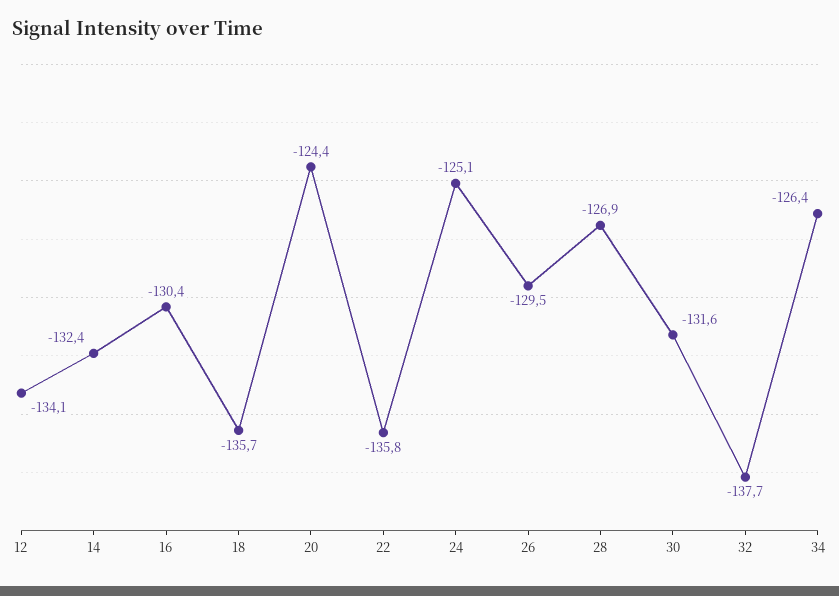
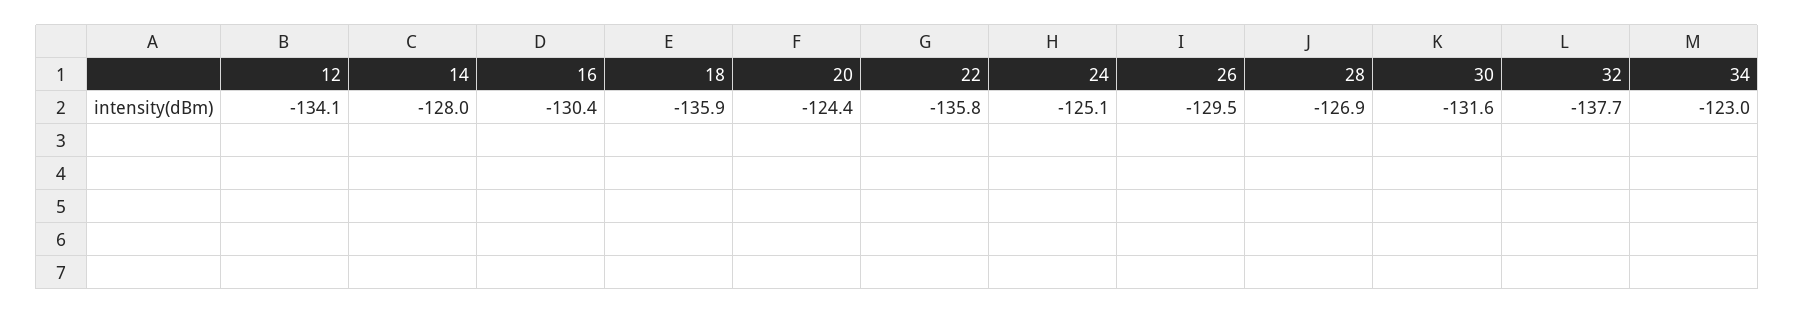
  {
    "12": -134.1,
-   "14": -132.4,
+   "14": -128,
    "16": -130.4,
-   "18": -135.7,
+   "18": -135.9,
    "20": -124.4,
    "22": -135.8,
    "24": -125.1,
    "26": -129.5,
    "28": -126.9,
    "30": -131.6,
    "32": -137.7,
-   "34": -126.4
+   "34": -123
  }

